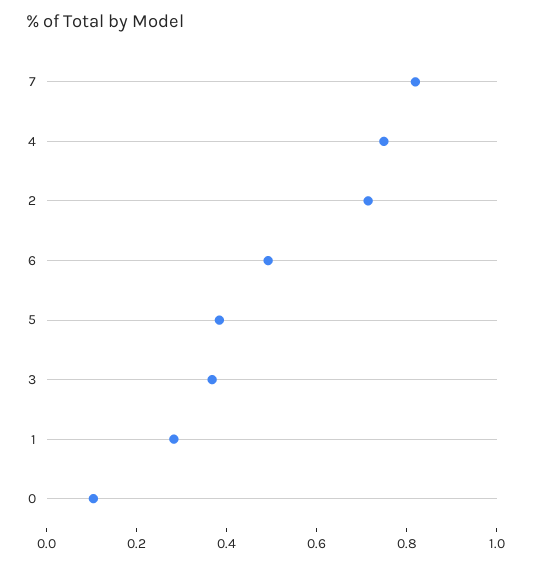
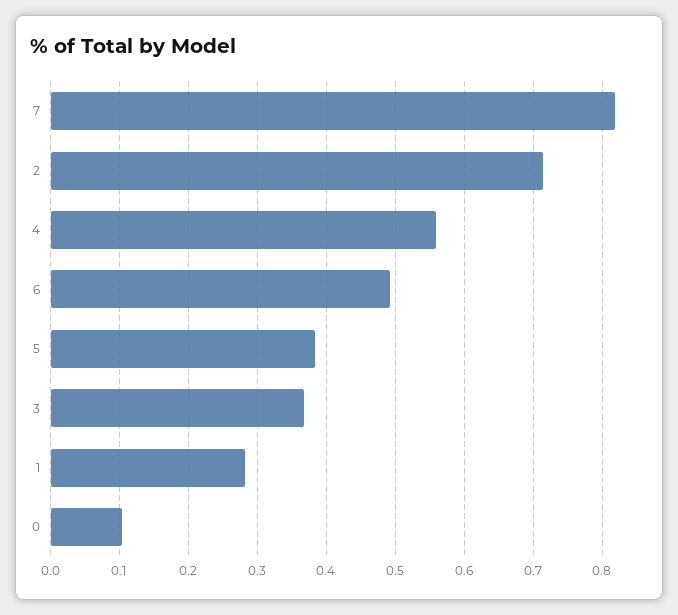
  {
    "7": 0.82,
-   "4": 0.75,
+   "4": 0.56,
    "2": 0.71,
    "6": 0.49,
    "5": 0.38,
    "3": 0.37,
    "1": 0.28,
    "0": 0.1
  }

